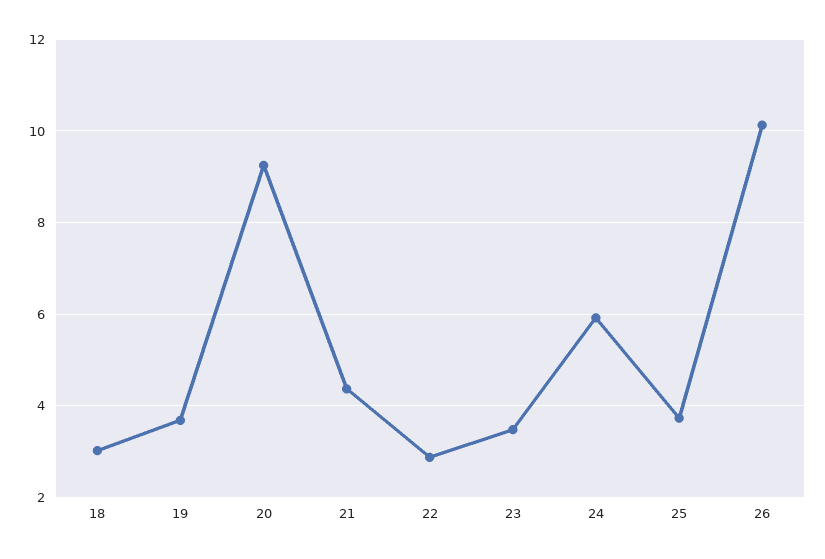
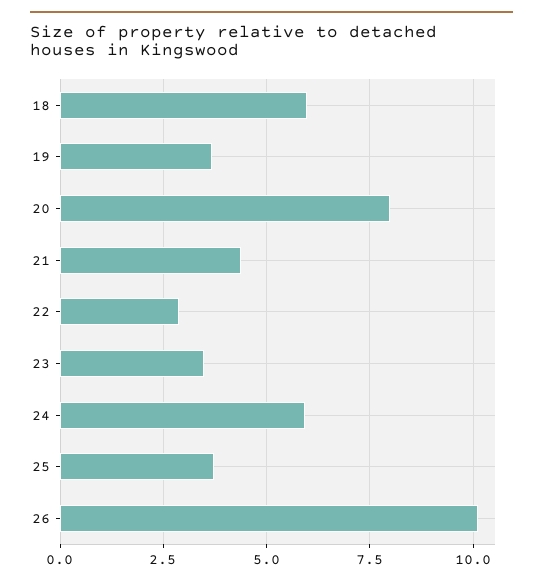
  {
-   "18": 3,
+   "18": 6,
    "19": 3.6,
-   "20": 9.2,
+   "20": 8,
    "21": 4.4,
    "22": 2.8,
    "23": 3.4,
    "24": 6,
    "25": 3.8,
    "26": 10.2
  }

